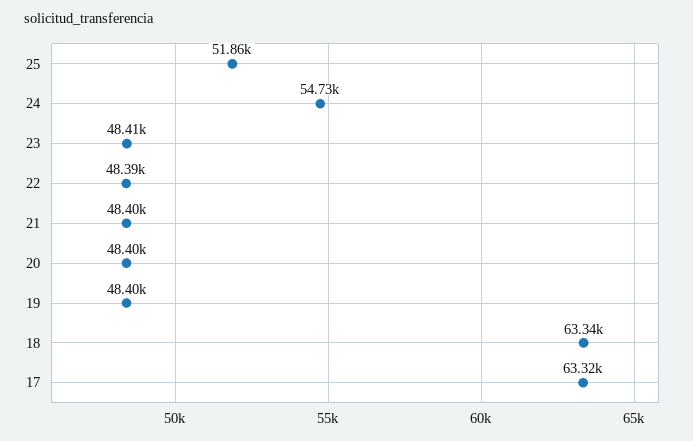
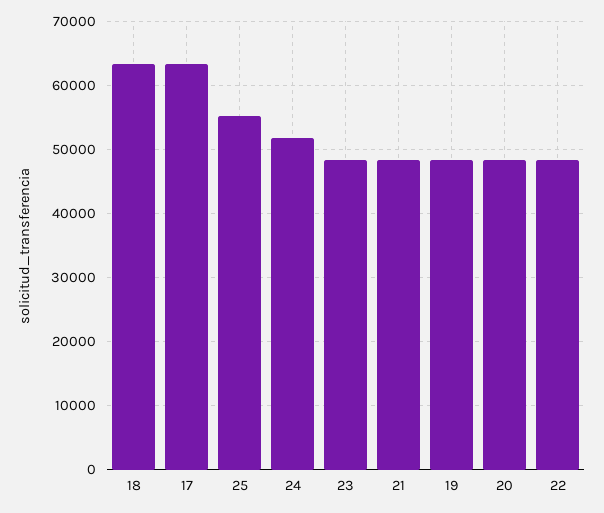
  {
-   "25": 51860,
+   "25": 55000,
-   "24": 54730,
+   "24": 52000,
    "23": 48410,
    "22": 48390,
    "21": 48400,
    "20": 48400,
    "19": 48400,
    "18": 63340,
    "17": 63320
  }

